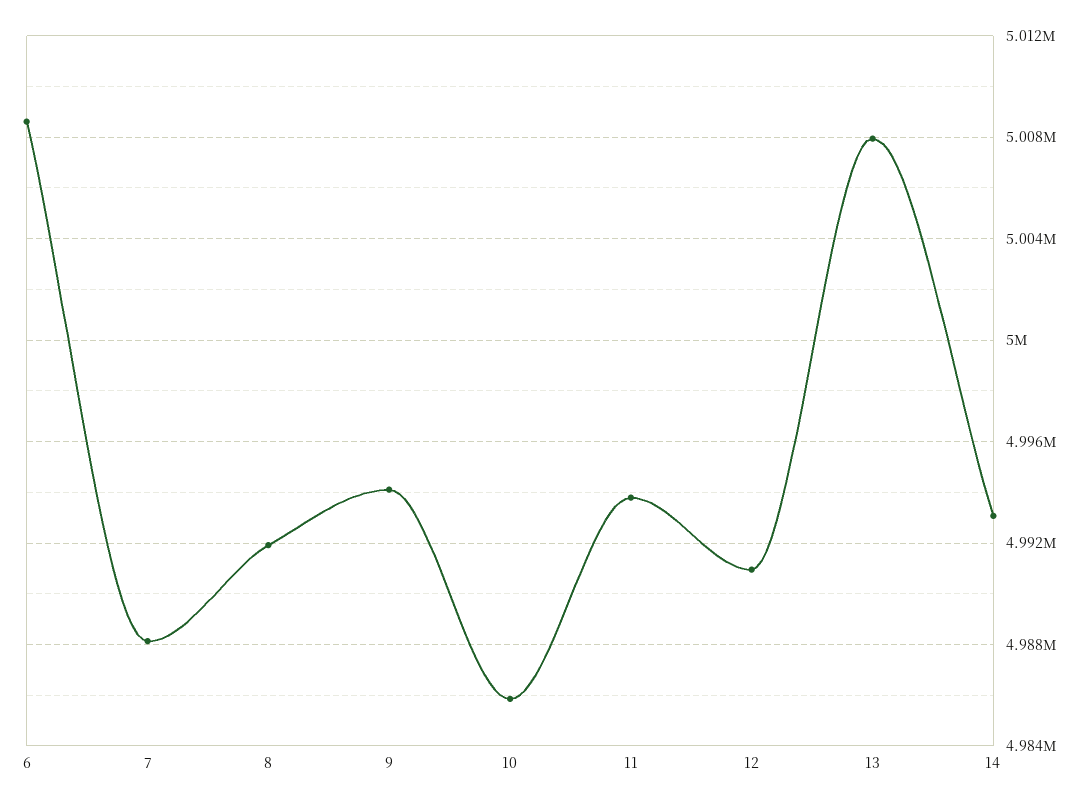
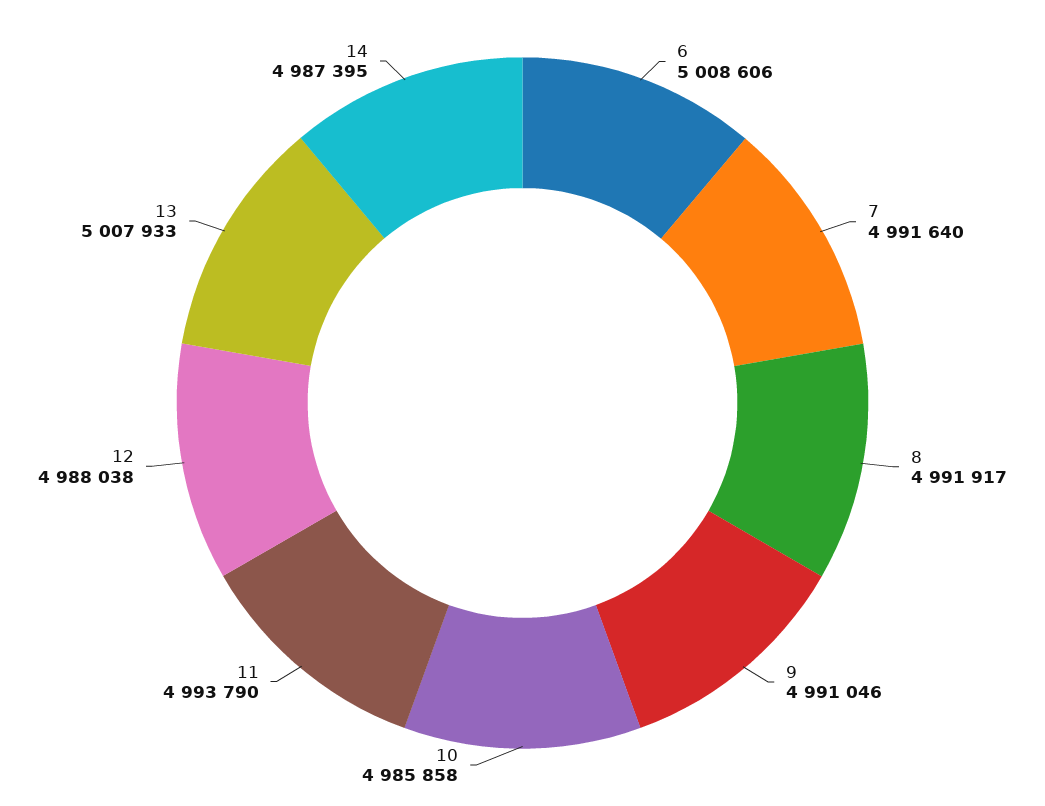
  {
    "6": 5008606,
-   "7": 4988000,
+   "7": 4991640,
    "8": 4991917,
-   "9": 4994000,
+   "9": 4991046,
    "10": 4985858,
    "11": 4993790,
-   "12": 4991000,
+   "12": 4988038,
    "13": 5007933,
-   "14": 4993000
+   "14": 4987395
  }

